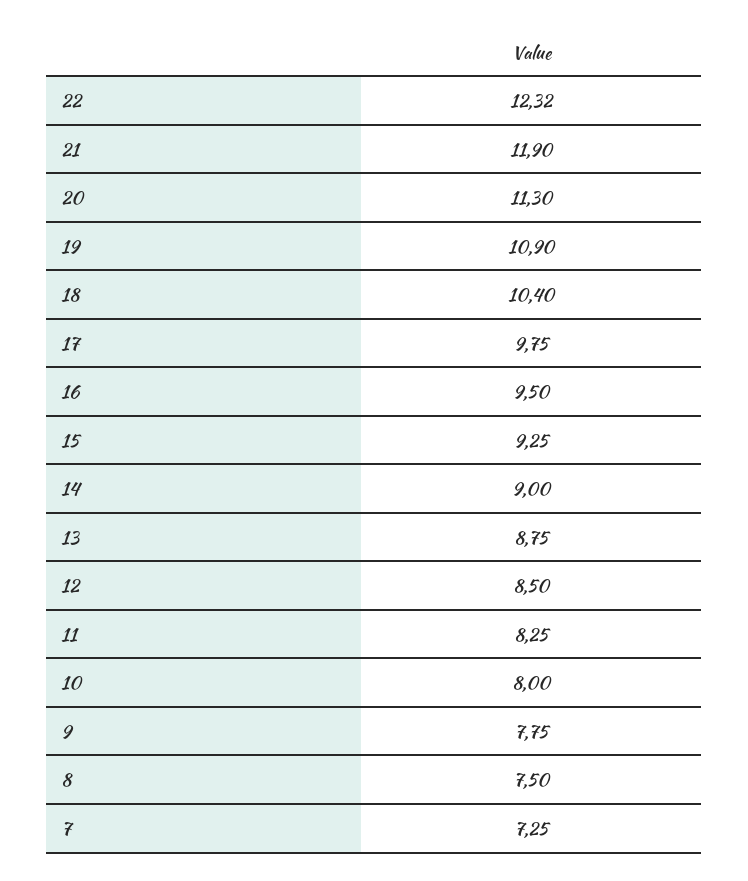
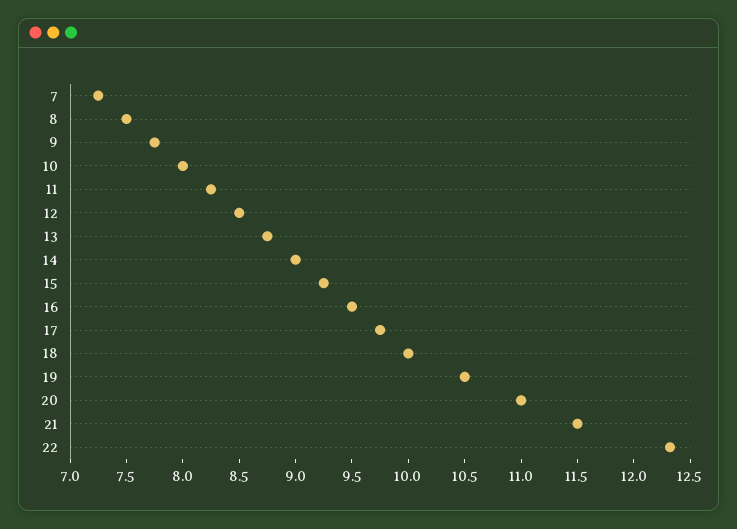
  {
    "22": 12.32,
-   "21": 11.9,
+   "21": 11.5,
-   "20": 11.3,
+   "20": 11,
-   "19": 10.9,
+   "19": 10.5,
-   "18": 10.4,
+   "18": 10,
    "17": 9.75,
    "16": 9.5,
    "15": 9.25,
    "14": 9,
    "13": 8.75,
    "12": 8.5,
    "11": 8.25,
    "10": 8,
    "9": 7.75,
    "8": 7.5,
    "7": 7.25
  }

